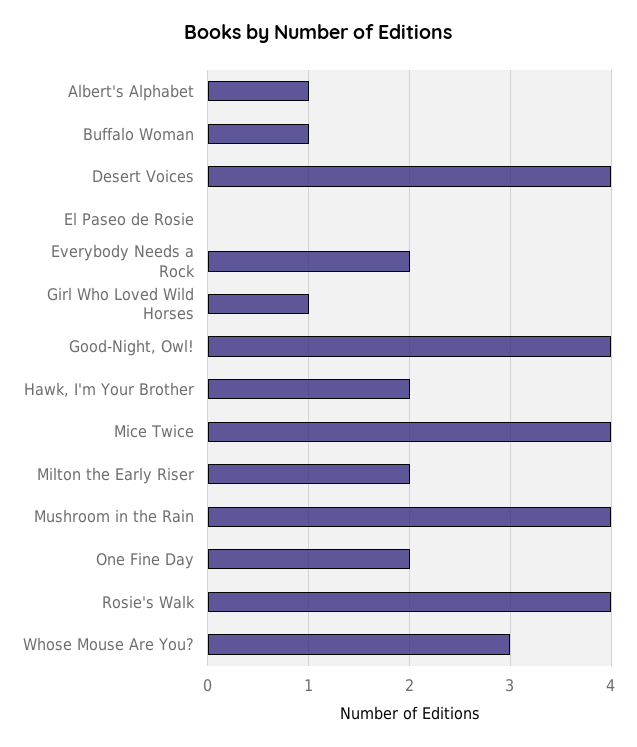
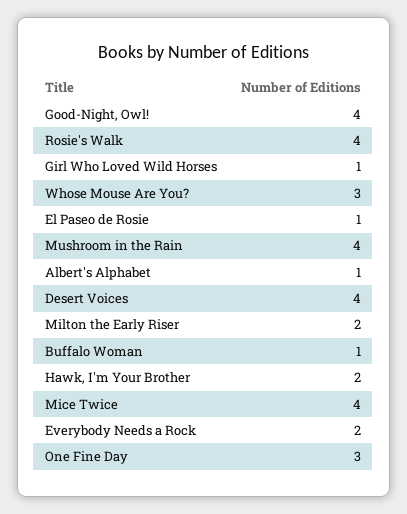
  {
    "Albert's Alphabet": 1,
    "Buffalo Woman": 1,
    "Desert Voices": 4,
-   "El Paseo de Rosie": 0,
+   "El Paseo de Rosie": 1,
    "Everybody Needs a Rock": 2,
    "Girl Who Loved Wild Horses": 1,
    "Good-Night, Owl!": 4,
    "Hawk, I'm Your Brother": 2,
    "Mice Twice": 4,
    "Milton the Early Riser": 2,
    "Mushroom in the Rain": 4,
-   "One Fine Day": 2,
+   "One Fine Day": 3,
    "Rosie's Walk": 4,
    "Whose Mouse Are You?": 3
  }

